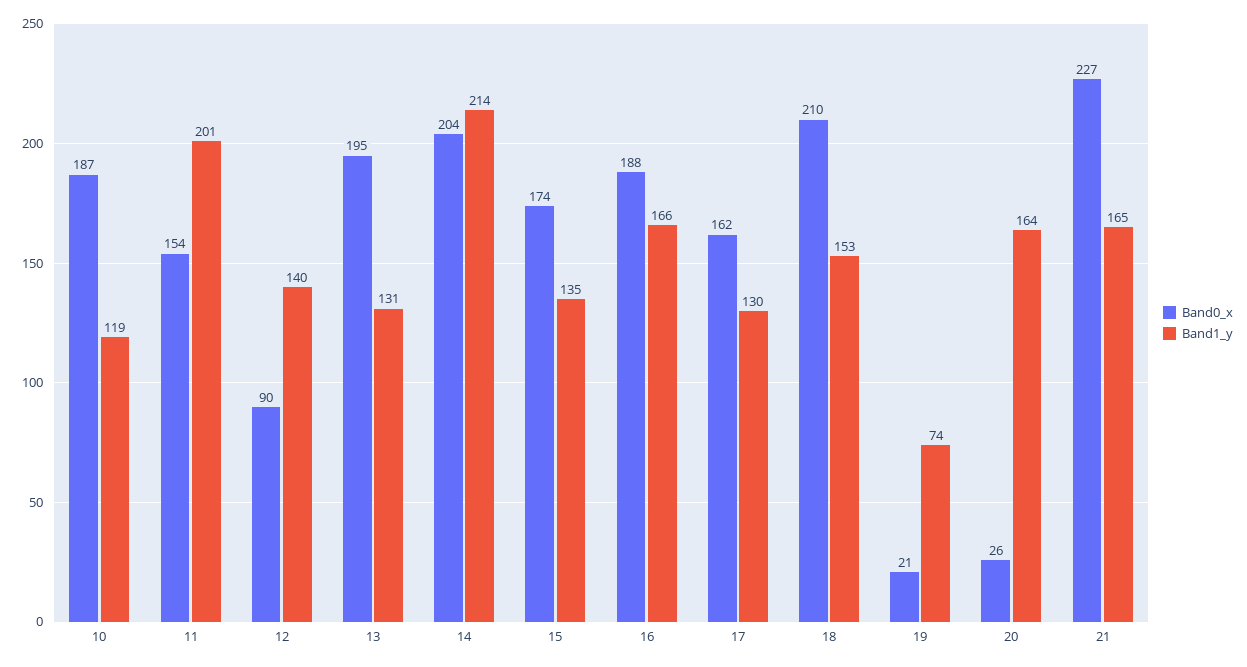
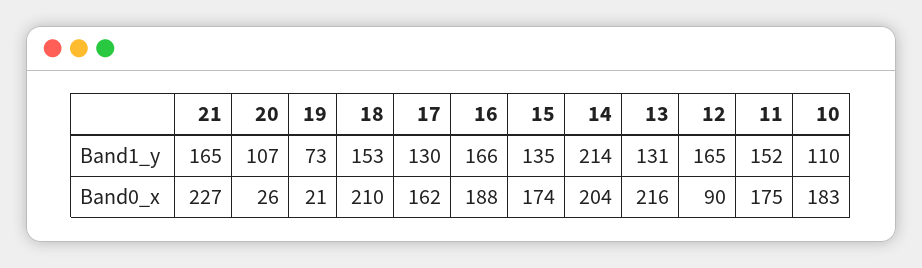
  {
    "Band0_x": {
-     "10": 187,
+     "10": 183,
-     "11": 154,
+     "11": 175,
      "12": 90,
-     "13": 195,
+     "13": 216,
      "14": 204,
      "15": 174,
      "16": 188,
      "17": 162,
      "18": 210,
      "19": 21,
      "20": 26,
      "21": 227
    },
    "Band1_y": {
-     "10": 119,
+     "10": 110,
-     "11": 201,
+     "11": 152,
-     "12": 140,
+     "12": 165,
      "13": 131,
      "14": 214,
      "15": 135,
      "16": 166,
      "17": 130,
      "18": 153,
-     "19": 74,
+     "19": 73,
-     "20": 164,
+     "20": 107,
      "21": 165
    }
  }

